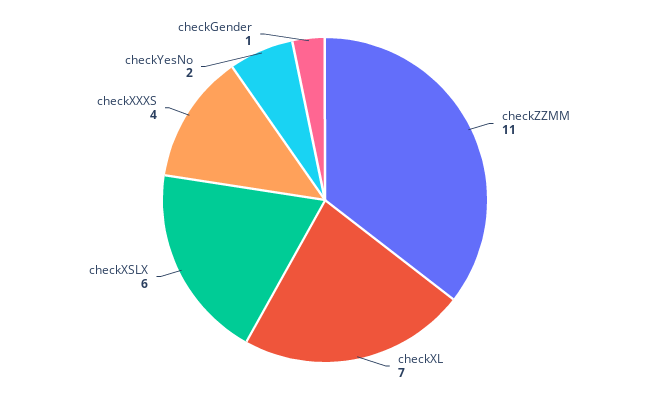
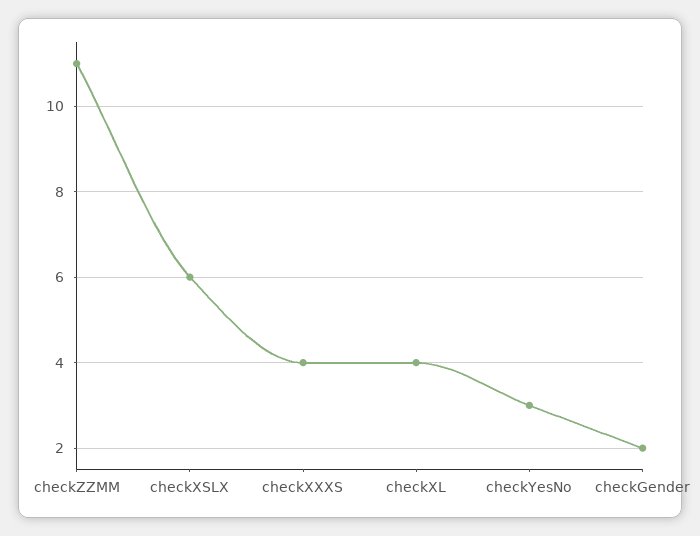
  {
    "checkZZMM": 11,
-   "checkXL": 7,
+   "checkXL": 4,
    "checkXSLX": 6,
    "checkXXXS": 4,
-   "checkYesNo": 2,
+   "checkYesNo": 3,
-   "checkGender": 1
+   "checkGender": 2
  }

